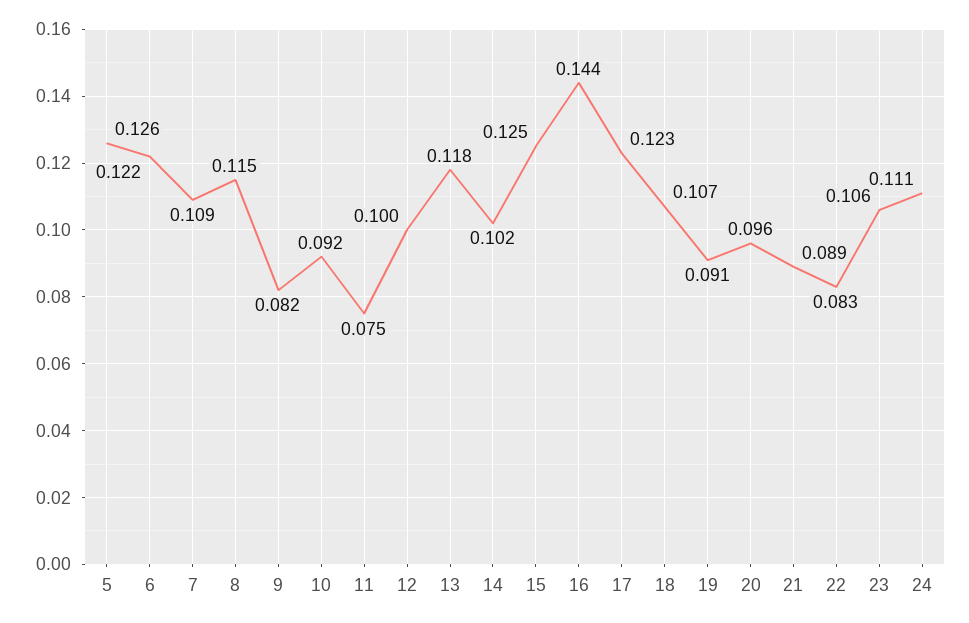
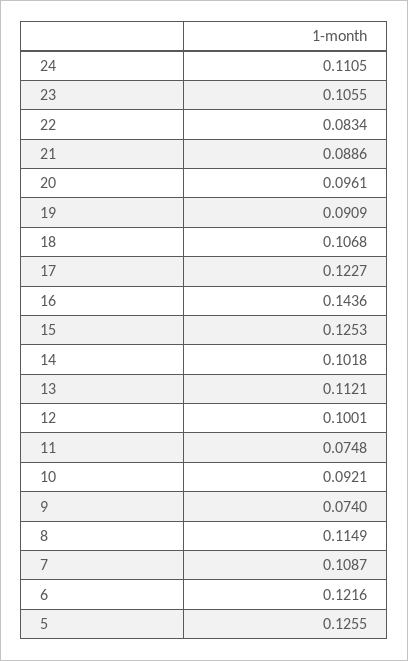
  {
    "5": 0.1255,
    "6": 0.1216,
    "7": 0.1087,
    "8": 0.1149,
-   "9": 0.082,
+   "9": 0.074,
    "10": 0.0921,
    "11": 0.0748,
    "12": 0.1001,
-   "13": 0.118,
+   "13": 0.1121,
    "14": 0.1018,
    "15": 0.1253,
    "16": 0.1436,
    "17": 0.1227,
    "18": 0.1068,
    "19": 0.0909,
    "20": 0.0961,
    "21": 0.0886,
    "22": 0.0834,
    "23": 0.1055,
    "24": 0.1105
  }

